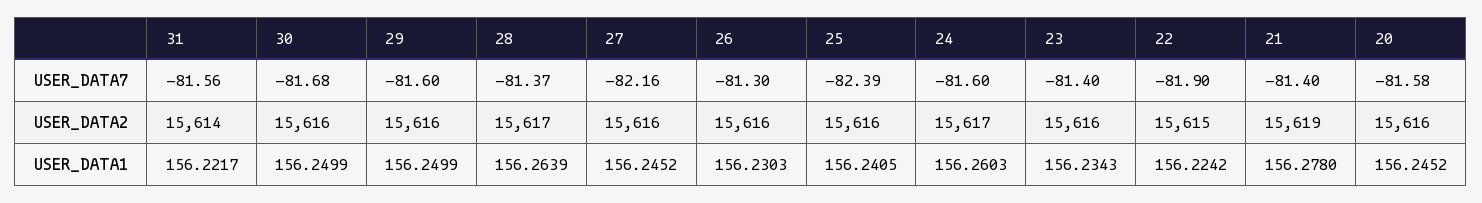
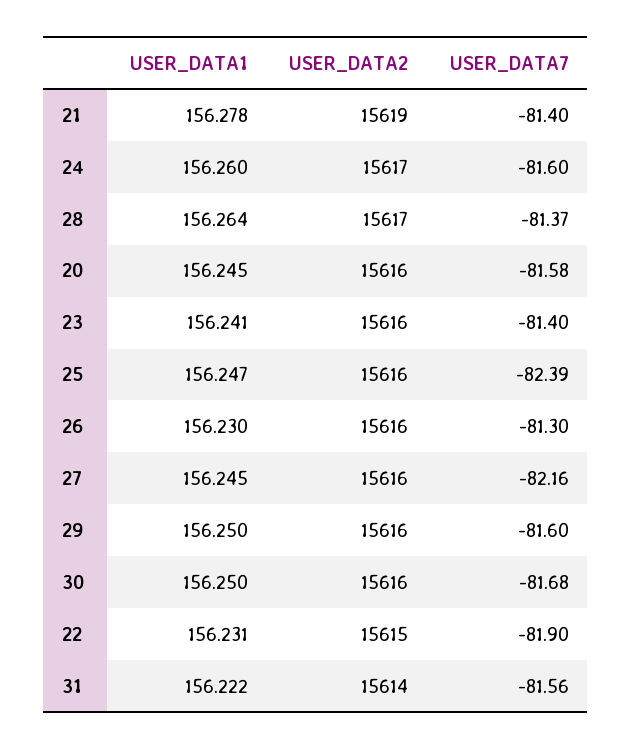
  {
    "31": {
      "USER_DATA7": -81.56,
      "USER_DATA2": 15614,
      "USER_DATA1": 156.2217
    },
    "30": {
      "USER_DATA7": -81.68,
      "USER_DATA2": 15616,
      "USER_DATA1": 156.2499
    },
    "29": {
      "USER_DATA7": -81.6,
      "USER_DATA2": 15616,
      "USER_DATA1": 156.2499
    },
    "28": {
      "USER_DATA7": -81.37,
      "USER_DATA2": 15617,
      "USER_DATA1": 156.2639
    },
    "27": {
      "USER_DATA7": -82.16,
      "USER_DATA2": 15616,
      "USER_DATA1": 156.2452
    },
    "26": {
      "USER_DATA7": -81.3,
      "USER_DATA2": 15616,
      "USER_DATA1": 156.2303
    },
    "25": {
      "USER_DATA7": -82.39,
      "USER_DATA2": 15616,
-     "USER_DATA1": 156.2405
+     "USER_DATA1": 156.247
    },
    "24": {
      "USER_DATA7": -81.6,
      "USER_DATA2": 15617,
      "USER_DATA1": 156.2603
    },
    "23": {
      "USER_DATA7": -81.4,
      "USER_DATA2": 15616,
-     "USER_DATA1": 156.2343
+     "USER_DATA1": 156.241
    },
    "22": {
      "USER_DATA7": -81.9,
      "USER_DATA2": 15615,
-     "USER_DATA1": 156.2242
+     "USER_DATA1": 156.231
    },
    "21": {
      "USER_DATA7": -81.4,
      "USER_DATA2": 15619,
      "USER_DATA1": 156.278
    },
    "20": {
      "USER_DATA7": -81.58,
      "USER_DATA2": 15616,
      "USER_DATA1": 156.2452
    }
  }

